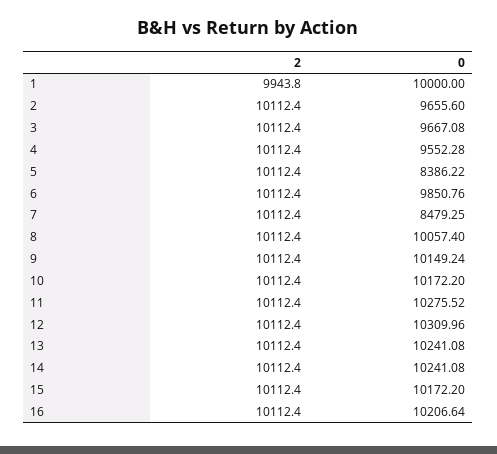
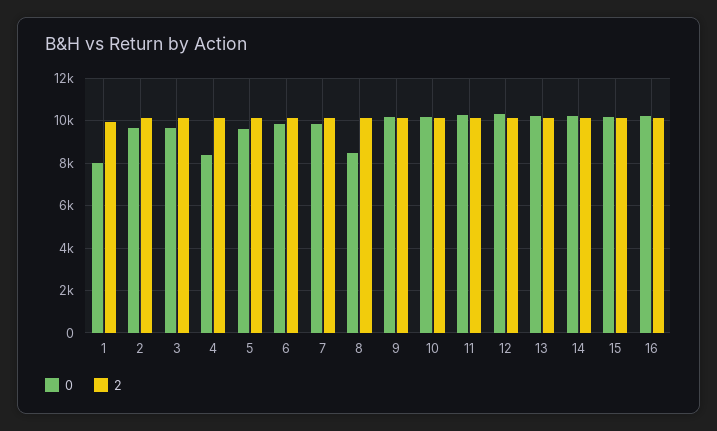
  {
    "2": {
      "1": 9943.8,
      "2": 10112.4,
      "3": 10112.4,
      "4": 10112.4,
      "5": 10112.4,
      "6": 10112.4,
      "7": 10112.4,
      "8": 10112.4,
      "9": 10112.4,
      "10": 10112.4,
      "11": 10112.4,
      "12": 10112.4,
      "13": 10112.4,
      "14": 10112.4,
      "15": 10112.4,
      "16": 10112.4
    },
    "0": {
-     "1": 10000,
+     "1": 8000,
      "2": 9655.6,
      "3": 9667.08,
-     "4": 9552.28,
+     "4": 8500,
-     "5": 8386.22,
+     "5": 9500,
      "6": 9850.76,
-     "7": 8479.25,
+     "7": 10000,
-     "8": 10057.4,
+     "8": 8500,
      "9": 10149.24,
      "10": 10172.2,
      "11": 10275.52,
      "12": 10309.96,
      "13": 10241.08,
      "14": 10241.08,
      "15": 10172.2,
      "16": 10206.64
    }
  }

